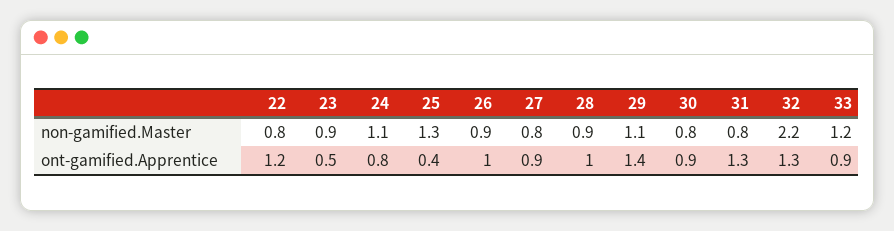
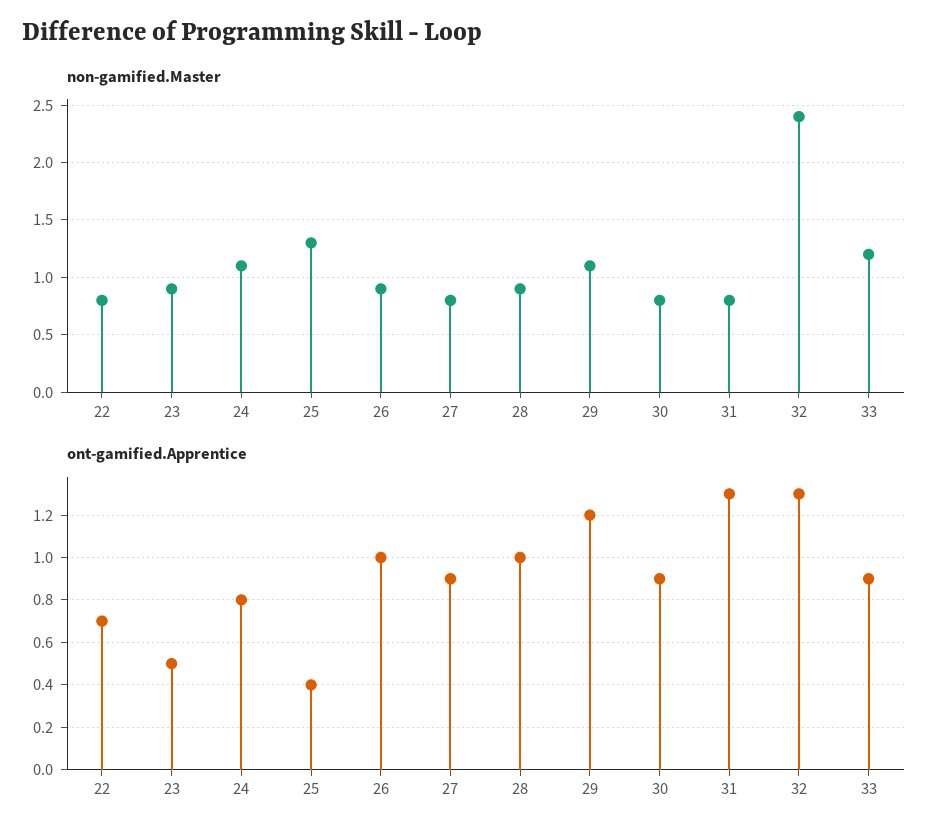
  {
    "non-gamified.Master": {
      "22": 0.8,
      "23": 0.9,
      "24": 1.1,
      "25": 1.3,
      "26": 0.9,
      "27": 0.8,
      "28": 0.9,
      "29": 1.1,
      "30": 0.8,
      "31": 0.8,
-     "32": 2.2,
+     "32": 2.4,
      "33": 1.2
    },
    "ont-gamified.Apprentice": {
-     "22": 1.2,
+     "22": 0.7,
      "23": 0.5,
      "24": 0.8,
      "25": 0.4,
      "26": 1,
      "27": 0.9,
      "28": 1,
-     "29": 1.4,
+     "29": 1.2,
      "30": 0.9,
      "31": 1.3,
      "32": 1.3,
      "33": 0.9
    }
  }

